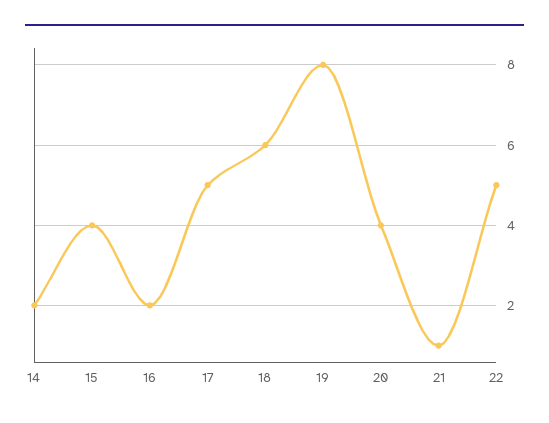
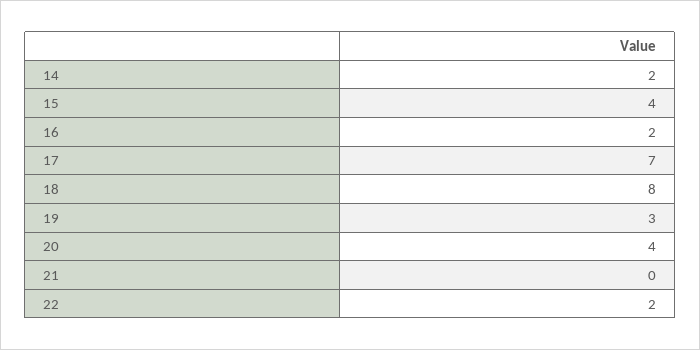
  {
    "14": 2,
    "15": 4,
    "16": 2,
-   "17": 5,
+   "17": 7,
-   "18": 6,
+   "18": 8,
-   "19": 8,
+   "19": 3,
    "20": 4,
-   "21": 1,
+   "21": 0,
-   "22": 5
+   "22": 2
  }

